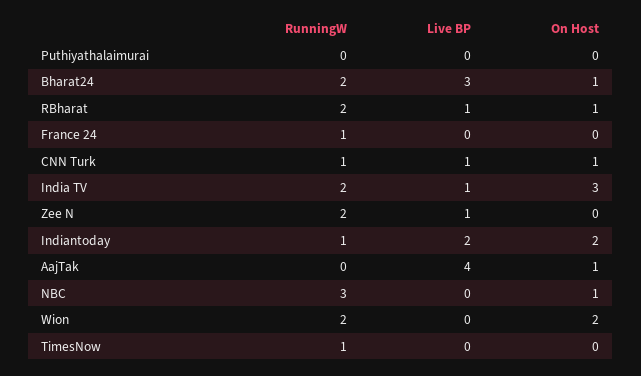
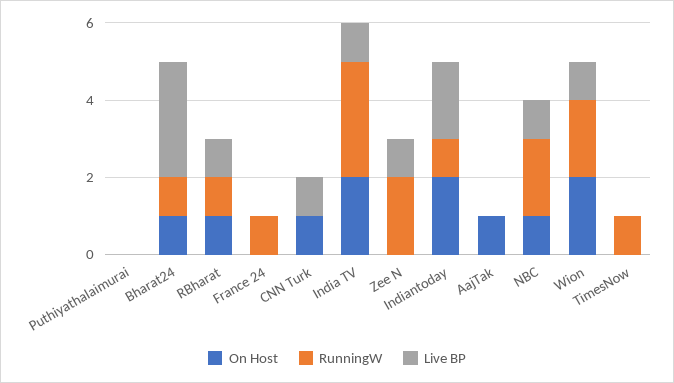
  {
    "RunningW": {
      "Puthiyathalaimurai": 0,
-     "Bharat24": 2,
+     "Bharat24": 1,
-     "RBharat": 2,
+     "RBharat": 1,
      "France 24": 1,
-     "CNN Turk": 1,
+     "CNN Turk": 0,
-     "India TV": 2,
+     "India TV": 3,
      "Zee N": 2,
      "Indiantoday": 1,
      "AajTak": 0,
-     "NBC": 3,
+     "NBC": 2,
      "Wion": 2,
      "TimesNow": 1
    },
    "Live BP": {
      "Puthiyathalaimurai": 0,
      "Bharat24": 3,
      "RBharat": 1,
      "France 24": 0,
      "CNN Turk": 1,
      "India TV": 1,
      "Zee N": 1,
      "Indiantoday": 2,
-     "AajTak": 4,
+     "AajTak": 0,
-     "NBC": 0,
+     "NBC": 1,
-     "Wion": 0,
+     "Wion": 1,
      "TimesNow": 0
    },
    "On Host": {
      "Puthiyathalaimurai": 0,
      "Bharat24": 1,
      "RBharat": 1,
      "France 24": 0,
      "CNN Turk": 1,
-     "India TV": 3,
+     "India TV": 2,
      "Zee N": 0,
      "Indiantoday": 2,
      "AajTak": 1,
      "NBC": 1,
      "Wion": 2,
      "TimesNow": 0
    }
  }

